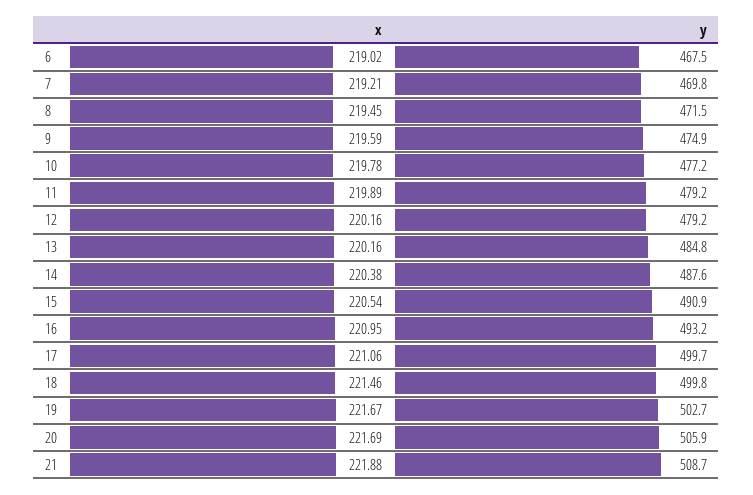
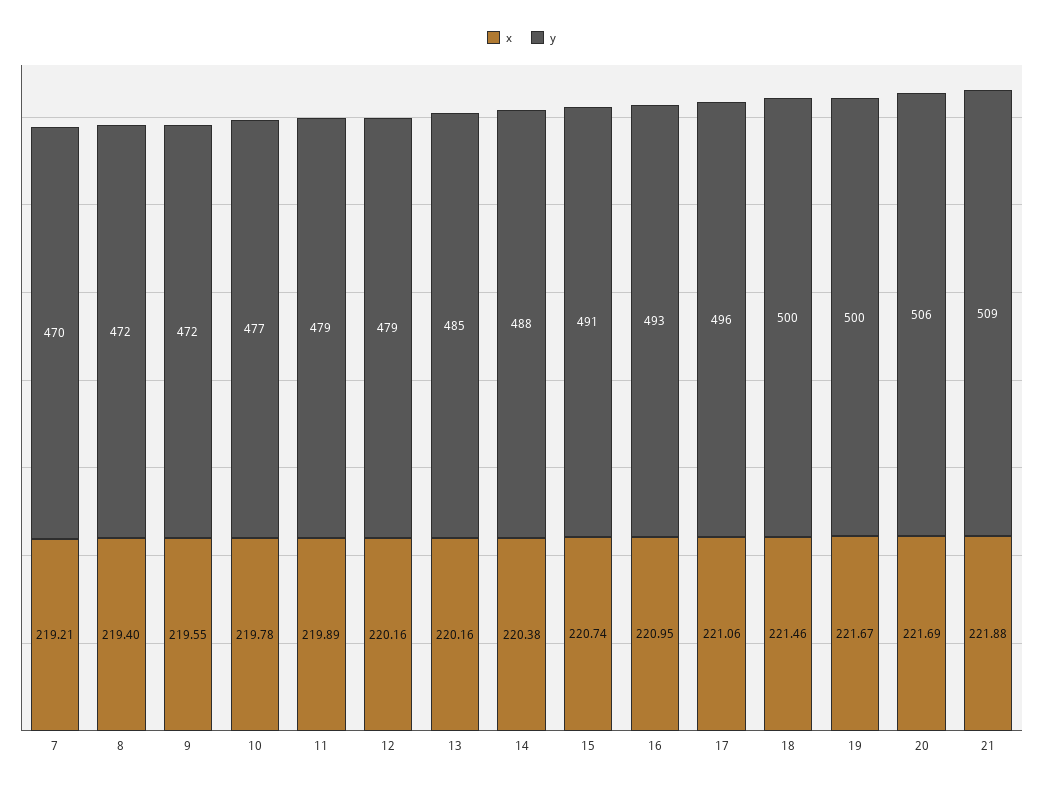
  {
    "x": {
-     "6": 219.02,
      "7": 219.21,
-     "8": 219.45,
+     "8": 219.4,
-     "9": 219.59,
+     "9": 219.55,
      "10": 219.78,
      "11": 219.89,
      "12": 220.16,
      "13": 220.16,
      "14": 220.38,
-     "15": 220.54,
+     "15": 220.74,
      "16": 220.95,
      "17": 221.06,
      "18": 221.46,
      "19": 221.67,
      "20": 221.69,
      "21": 221.88
    },
    "y": {
-     "6": 467.5,
      "7": 469.8,
      "8": 471.5,
-     "9": 474.9,
+     "9": 472,
      "10": 477.2,
      "11": 479.2,
      "12": 479.2,
      "13": 484.8,
      "14": 487.6,
      "15": 490.9,
      "16": 493.2,
-     "17": 499.7,
+     "17": 496,
      "18": 499.8,
-     "19": 502.7,
+     "19": 500,
      "20": 505.9,
      "21": 508.7
    }
  }

